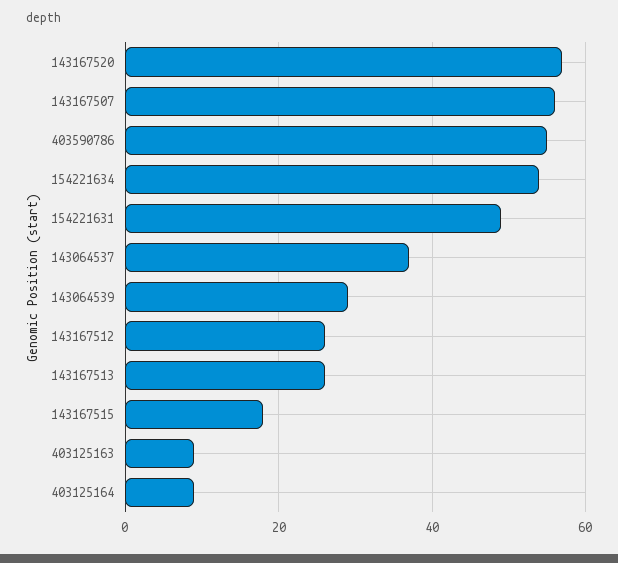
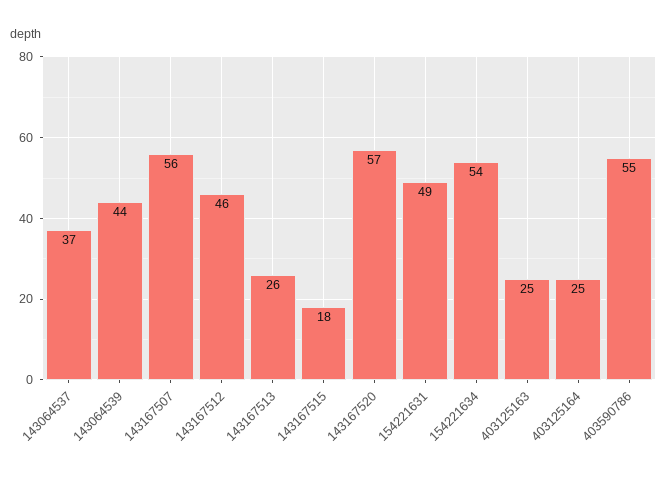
  {
    "143167520": 57,
    "143167507": 56,
    "403590786": 55,
    "154221634": 54,
    "154221631": 49,
    "143064537": 37,
-   "143064539": 30,
+   "143064539": 44,
-   "143167512": 25,
+   "143167512": 46,
    "143167513": 26,
    "143167515": 18,
-   "403125163": 10,
+   "403125163": 25,
-   "403125164": 10
+   "403125164": 25
  }

